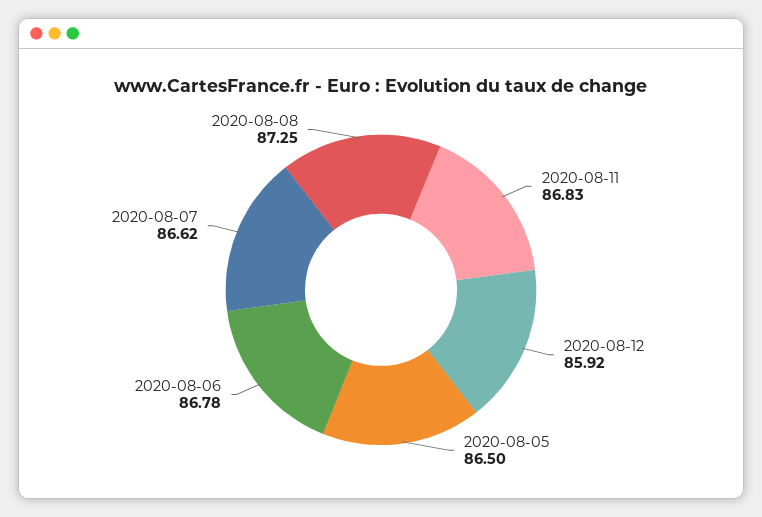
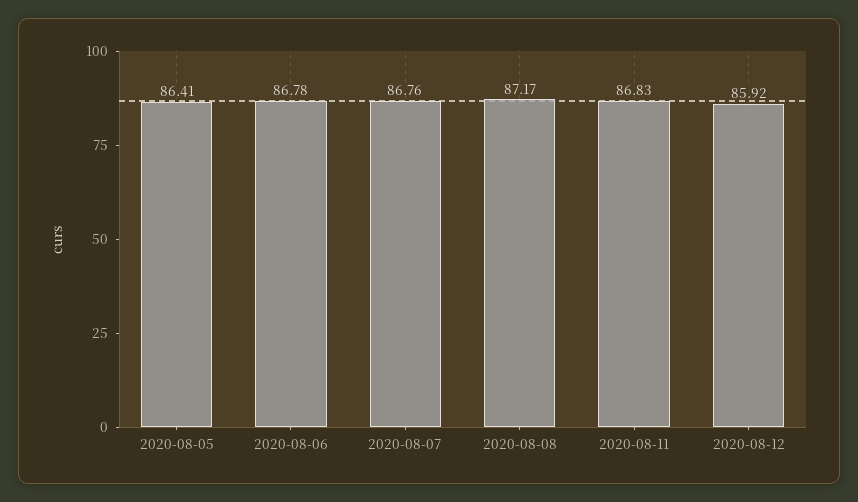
  {
    "2020-08-11": 86.83,
    "2020-08-12": 85.92,
-   "2020-08-05": 86.5,
+   "2020-08-05": 86.41,
    "2020-08-06": 86.78,
-   "2020-08-07": 86.62,
+   "2020-08-07": 86.76,
-   "2020-08-08": 87.25
+   "2020-08-08": 87.17
  }

